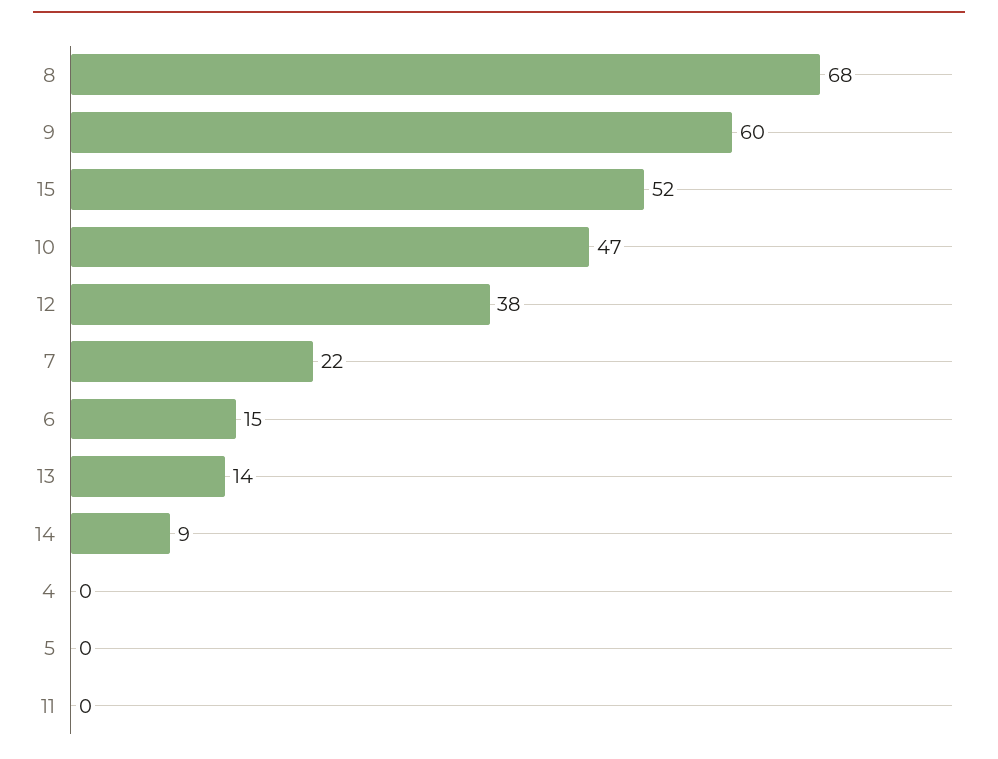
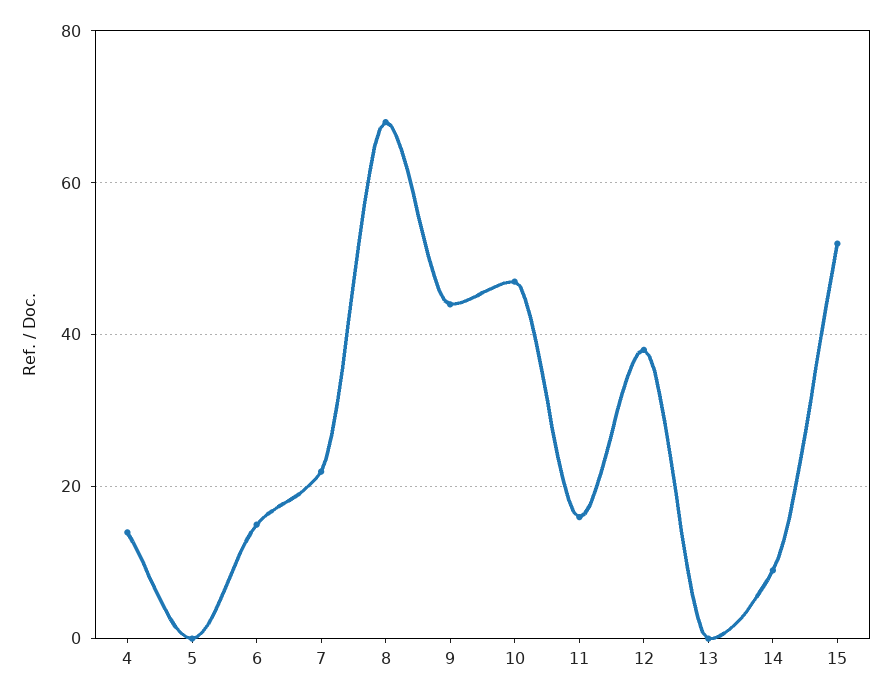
  {
    "8": 68,
-   "9": 60,
+   "9": 45,
    "15": 52,
    "10": 47,
    "12": 38,
    "7": 22,
    "6": 15,
-   "13": 14,
+   "13": 0,
    "14": 9,
-   "4": 0,
+   "4": 15,
    "5": 0,
-   "11": 0
+   "11": 15
  }

